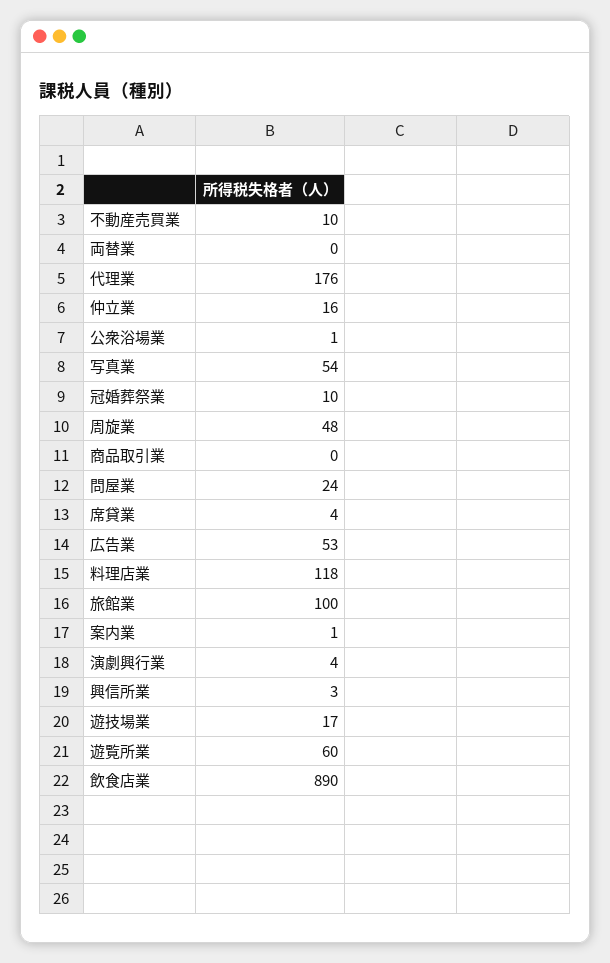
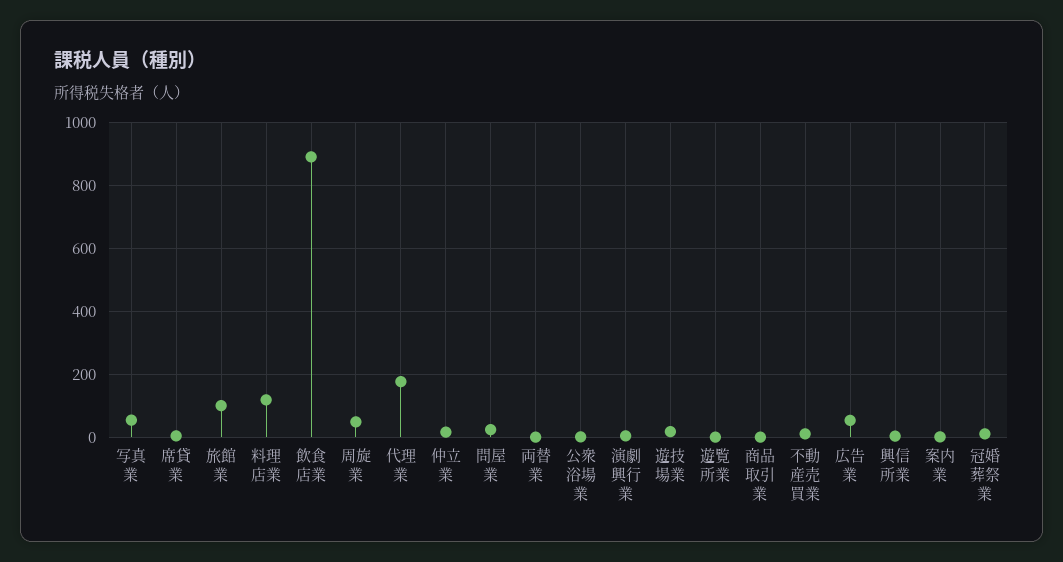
  {
    "不動産売買業": 10,
    "両替業": 0,
    "代理業": 176,
    "仲立業": 16,
    "公衆浴場業": 1,
    "写真業": 54,
    "冠婚葬祭業": 10,
    "周旋業": 48,
    "商品取引業": 0,
    "問屋業": 24,
    "席貸業": 4,
    "広告業": 53,
    "料理店業": 118,
    "旅館業": 100,
    "案内業": 1,
    "演劇興行業": 4,
    "興信所業": 3,
    "遊技場業": 17,
-   "遊覧所業": 60,
+   "遊覧所業": 0,
    "飲食店業": 890
  }

